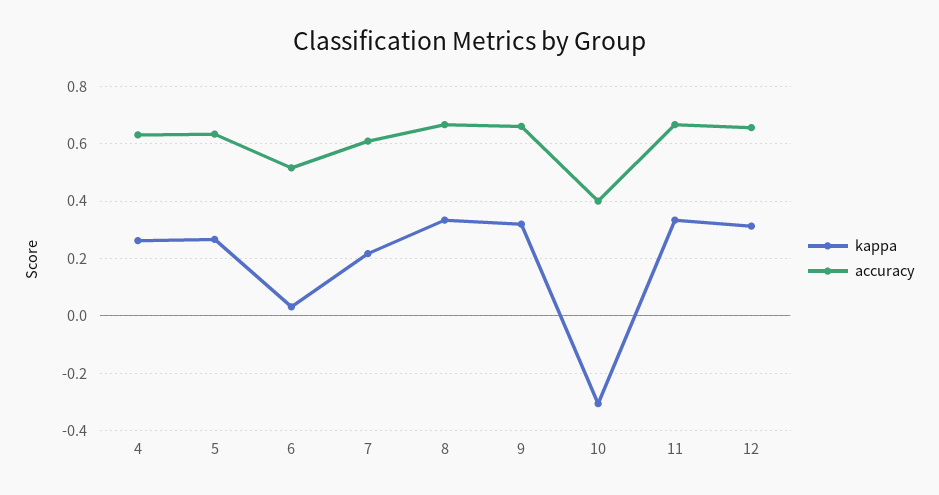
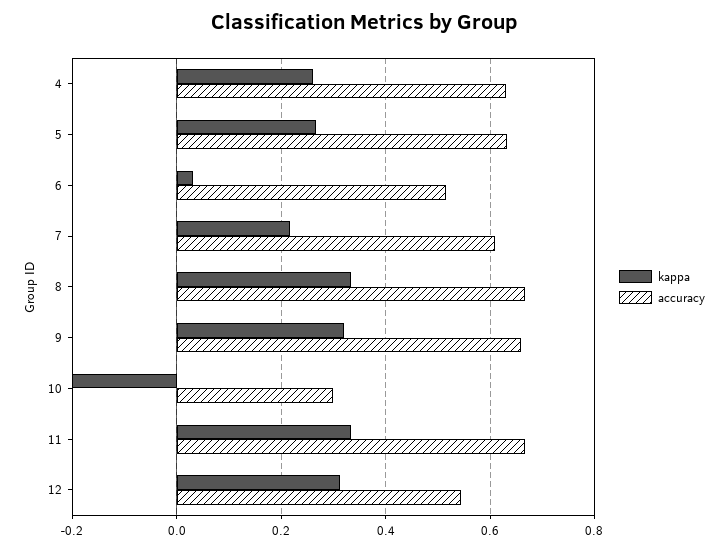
  {
    "kappa": {
      "4": 0.26,
      "5": 0.26,
      "6": 0.04,
      "7": 0.22,
      "8": 0.34,
      "9": 0.32,
-     "10": -0.3,
+     "10": -0.2,
      "11": 0.34,
      "12": 0.32
    },
    "accuracy": {
      "4": 0.64,
      "5": 0.64,
      "6": 0.52,
      "7": 0.6,
      "8": 0.66,
      "9": 0.66,
-     "10": 0.4,
+     "10": 0.3,
      "11": 0.66,
-     "12": 0.65
+     "12": 0.54
    }
  }

